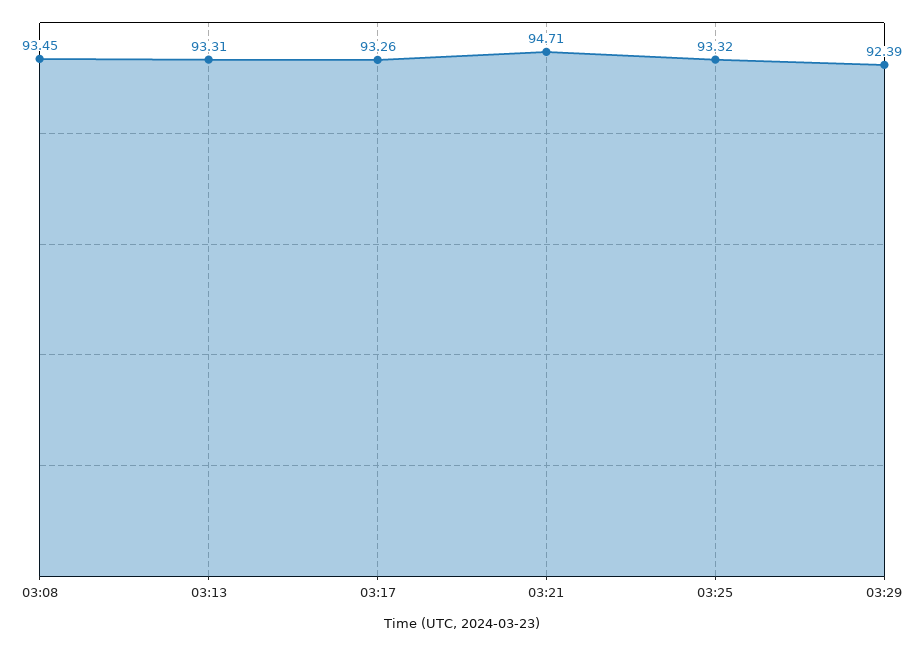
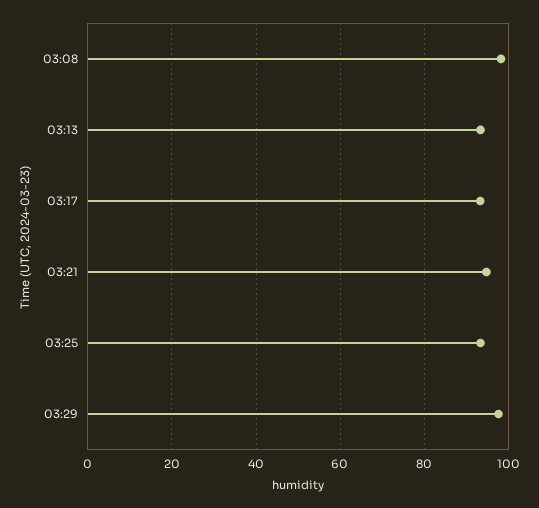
  {
-   "03:08": 93.45,
+   "03:08": 98,
    "03:13": 93.31,
    "03:17": 93.26,
    "03:21": 94.71,
    "03:25": 93.32,
-   "03:29": 92.39
+   "03:29": 98
  }

